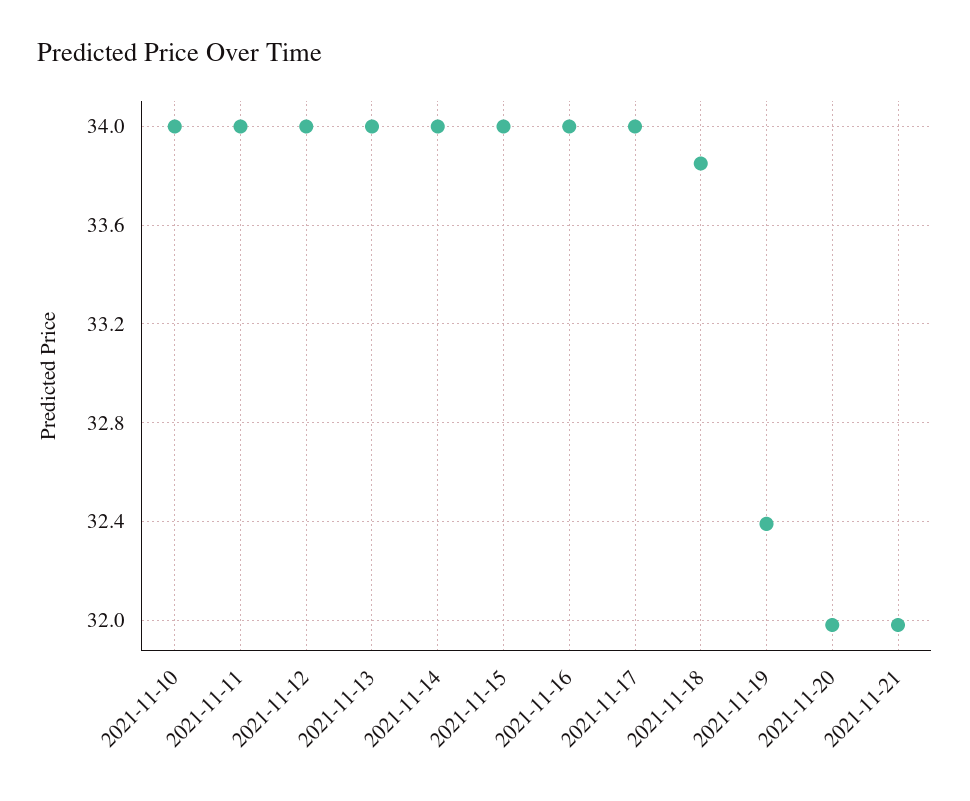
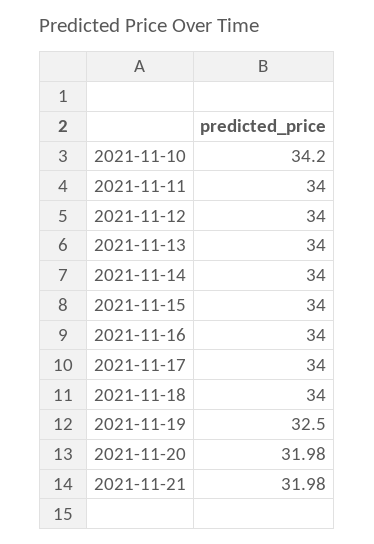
  {
-   "2021-11-10": 34,
+   "2021-11-10": 34.2,
    "2021-11-11": 34,
    "2021-11-12": 34,
    "2021-11-13": 34,
    "2021-11-14": 34,
    "2021-11-15": 34,
    "2021-11-16": 34,
    "2021-11-17": 34,
-   "2021-11-18": 33.85,
+   "2021-11-18": 34,
-   "2021-11-19": 32.4,
+   "2021-11-19": 32.5,
    "2021-11-20": 31.98,
    "2021-11-21": 31.98
  }

